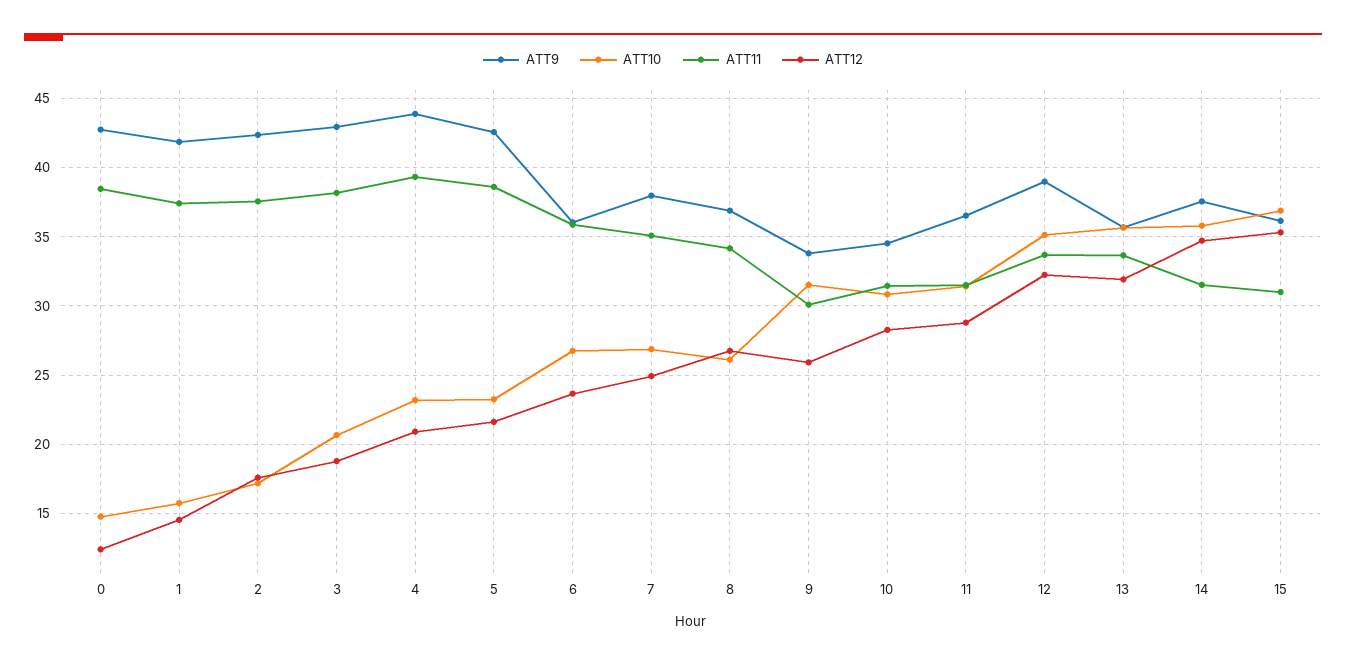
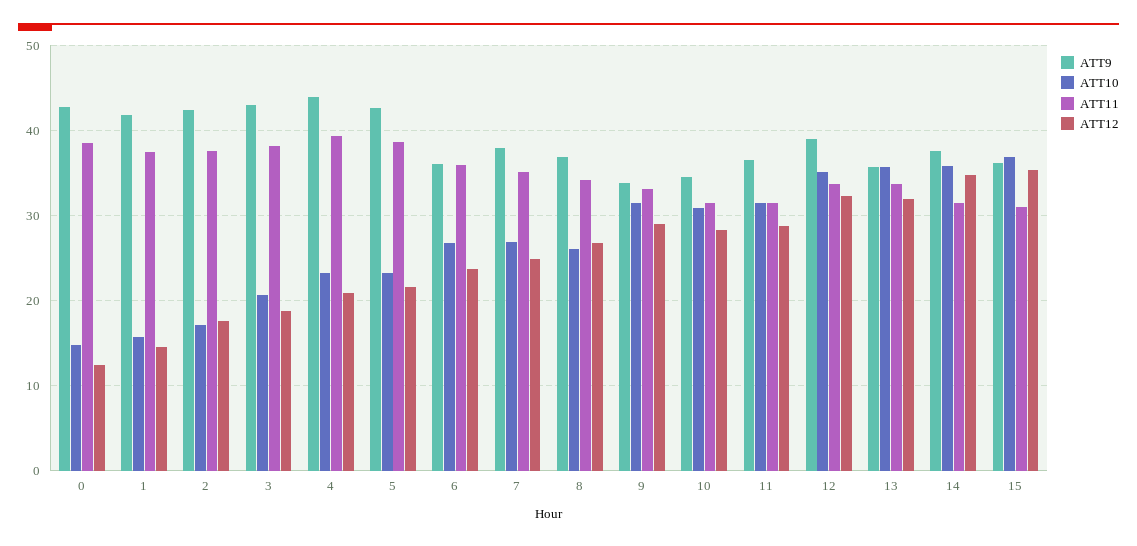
  {
    "ATT9": {
      "0": 43,
      "1": 42,
      "2": 42.5,
      "3": 43,
      "4": 44,
      "5": 42.5,
      "6": 36,
      "7": 38,
      "8": 37,
      "9": 34,
      "10": 34.5,
      "11": 36.5,
      "12": 39,
      "13": 35.5,
      "14": 37.5,
      "15": 36
    },
    "ATT10": {
      "0": 15,
      "1": 15.5,
      "2": 17,
      "3": 20.5,
      "4": 23,
      "5": 23.5,
      "6": 27,
      "7": 27,
      "8": 26,
      "9": 31.5,
      "10": 31,
      "11": 31.5,
      "12": 35,
      "13": 35.5,
      "14": 36,
      "15": 37
    },
    "ATT11": {
      "0": 38.5,
      "1": 37.5,
      "2": 37.5,
      "3": 38,
      "4": 39.5,
      "5": 38.5,
      "6": 36,
      "7": 35,
      "8": 34,
-     "9": 30,
+     "9": 33,
      "10": 31.5,
      "11": 31.5,
      "12": 33.5,
      "13": 33.5,
      "14": 31.5,
      "15": 31
    },
    "ATT12": {
      "0": 12.5,
      "1": 14.5,
      "2": 17.5,
      "3": 19,
      "4": 21,
      "5": 21.5,
      "6": 23.5,
      "7": 25,
      "8": 27,
-     "9": 26,
+     "9": 29,
      "10": 28.5,
      "11": 29,
      "12": 32.5,
      "13": 32,
      "14": 34.5,
      "15": 35.5
    }
  }

